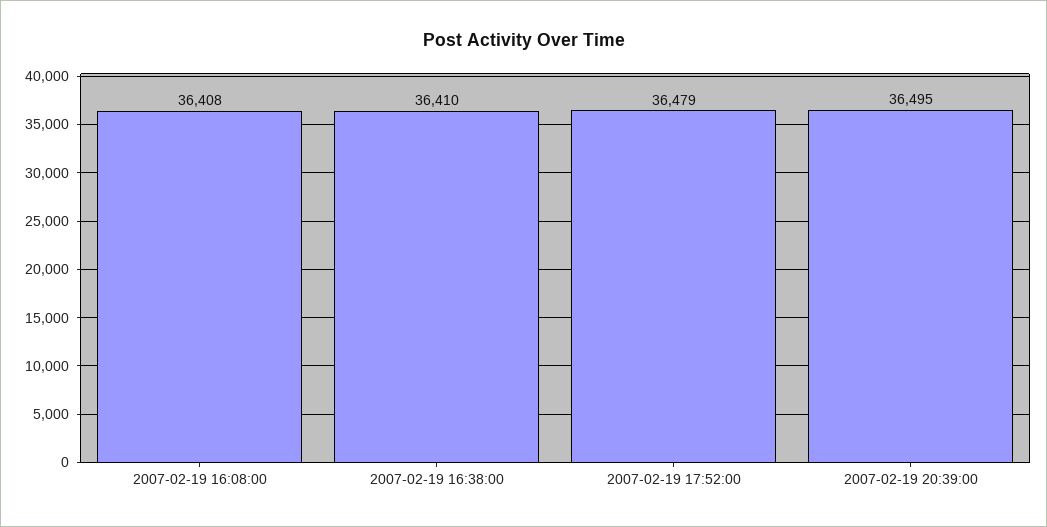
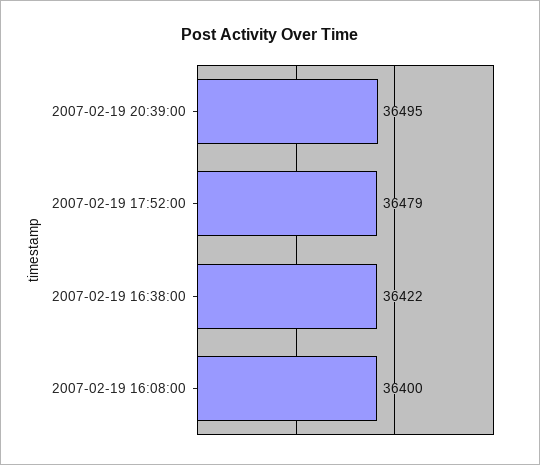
  {
-   "2007-02-19 16:08:00": 36408,
+   "2007-02-19 16:08:00": 36400,
-   "2007-02-19 16:38:00": 36410,
+   "2007-02-19 16:38:00": 36422,
    "2007-02-19 17:52:00": 36479,
    "2007-02-19 20:39:00": 36495
  }

